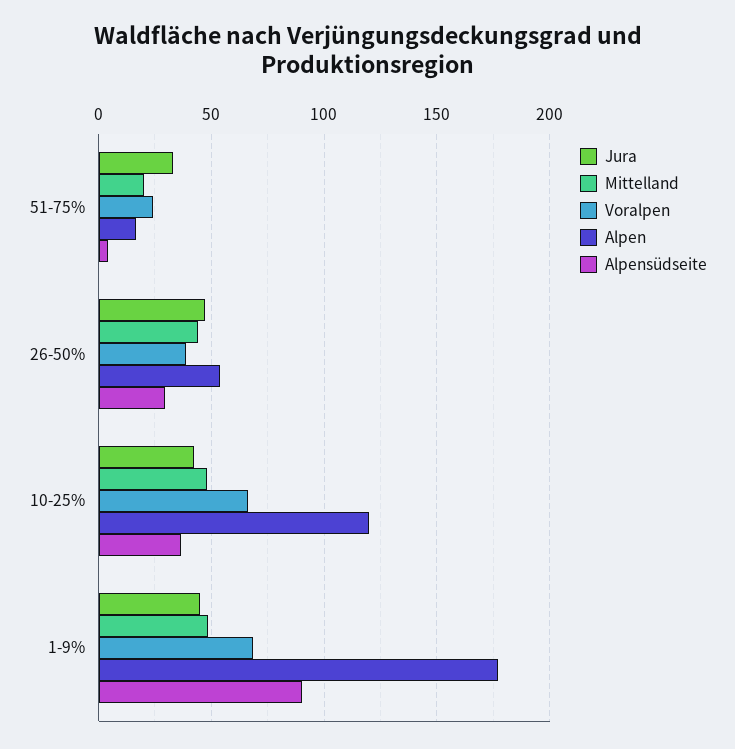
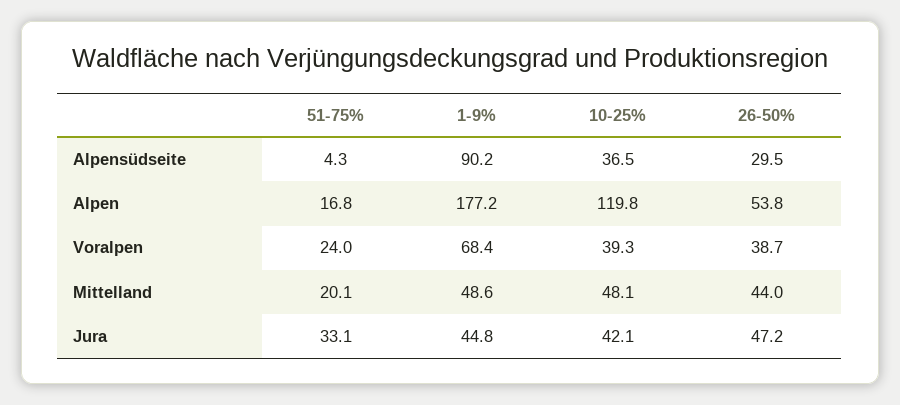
  {
    "Jura": {
      "51-75%": 33.1,
      "26-50%": 47.2,
      "10-25%": 42.1,
      "1-9%": 44.8
    },
    "Mittelland": {
      "51-75%": 20.1,
      "26-50%": 44,
      "10-25%": 48.1,
      "1-9%": 48.6
    },
    "Voralpen": {
      "51-75%": 24,
      "26-50%": 38.7,
-     "10-25%": 65,
+     "10-25%": 39.3,
      "1-9%": 68.4
    },
    "Alpen": {
      "51-75%": 16.8,
      "26-50%": 53.8,
      "10-25%": 119.8,
      "1-9%": 177.2
    },
    "Alpensüdseite": {
      "51-75%": 4.3,
      "26-50%": 29.5,
      "10-25%": 36.5,
      "1-9%": 90.2
    }
  }

